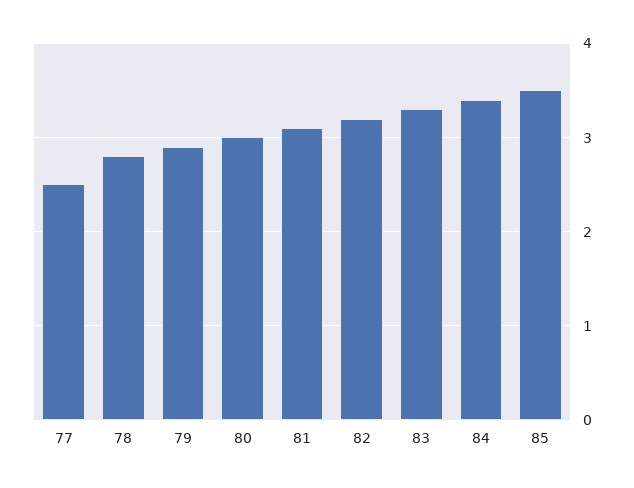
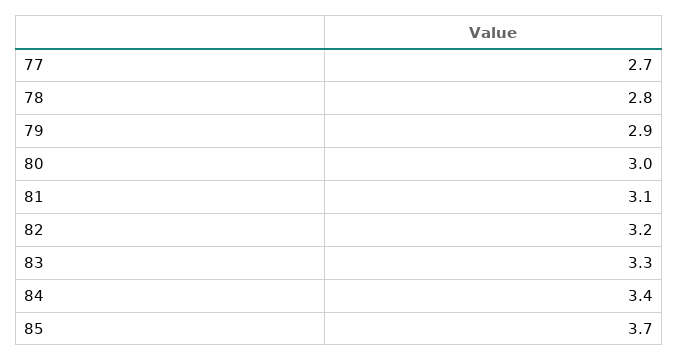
  {
-   "77": 2.5,
+   "77": 2.7,
    "78": 2.8,
    "79": 2.9,
    "80": 3,
    "81": 3.1,
    "82": 3.2,
    "83": 3.3,
    "84": 3.4,
-   "85": 3.5
+   "85": 3.7
  }

